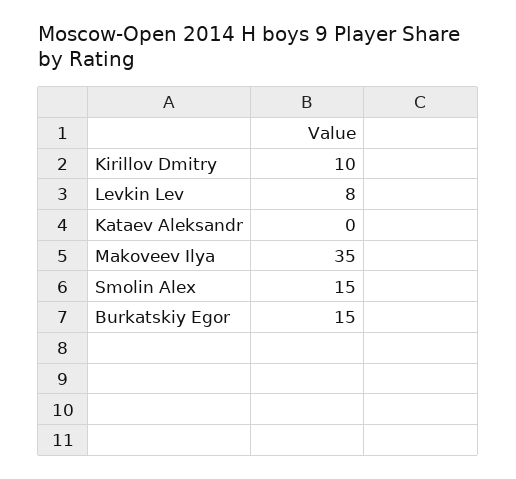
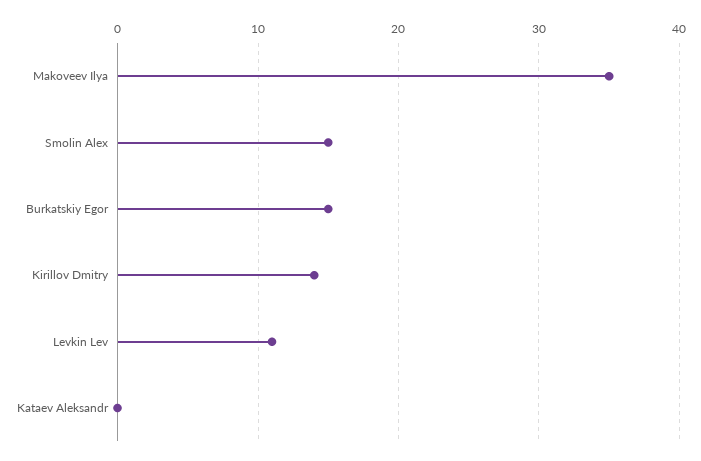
  {
-   "Kirillov Dmitry": 10,
+   "Kirillov Dmitry": 14,
-   "Levkin Lev": 8,
+   "Levkin Lev": 11,
    "Kataev Aleksandr": 0,
    "Makoveev Ilya": 35,
    "Smolin Alex": 15,
    "Burkatskiy Egor": 15
  }

